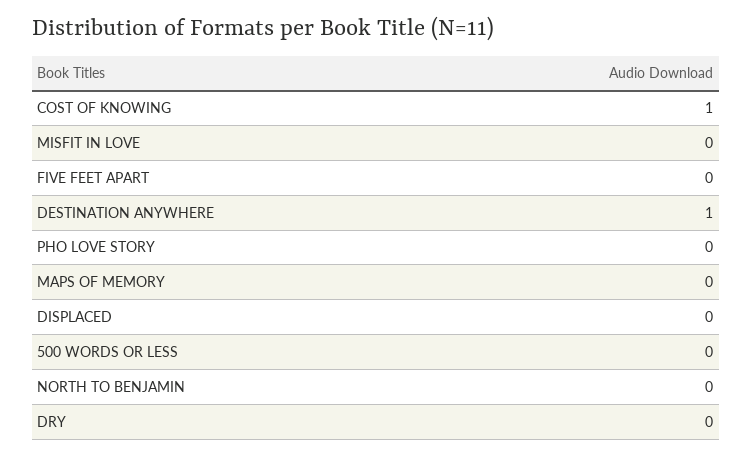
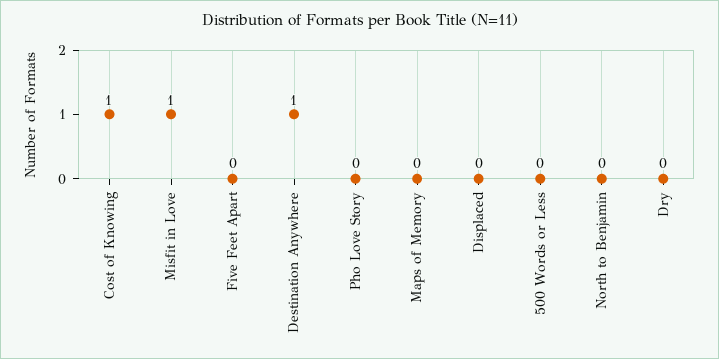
  {
    "COST OF KNOWING": 1,
-   "MISFIT IN LOVE": 0,
+   "MISFIT IN LOVE": 1,
    "FIVE FEET APART": 0,
    "DESTINATION ANYWHERE": 1,
    "PHO LOVE STORY": 0,
    "MAPS OF MEMORY": 0,
    "DISPLACED": 0,
    "500 WORDS OR LESS": 0,
    "NORTH TO BENJAMIN": 0,
    "DRY": 0
  }

